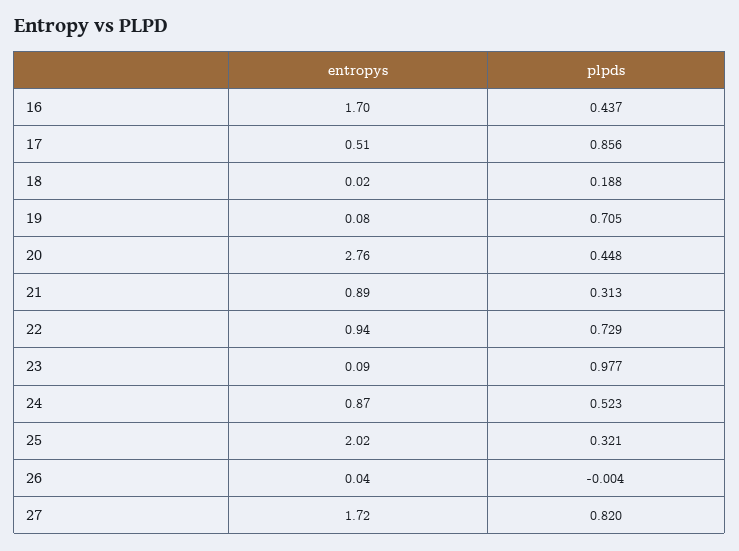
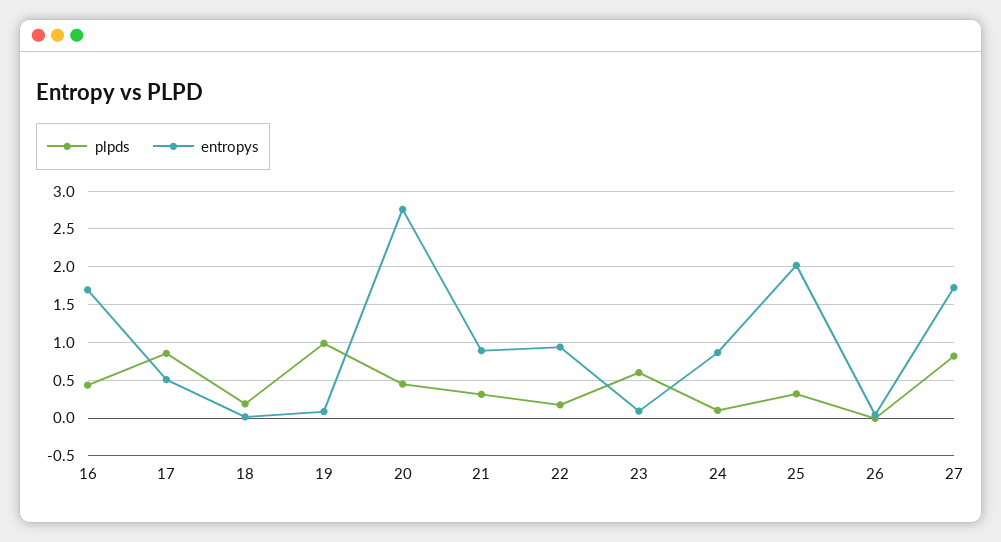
  {
    "entropys": {
      "16": 1.7,
      "17": 0.51,
      "18": 0.02,
      "19": 0.08,
      "20": 2.76,
      "21": 0.89,
      "22": 0.94,
      "23": 0.09,
      "24": 0.87,
      "25": 2.02,
      "26": 0.04,
      "27": 1.72
    },
    "plpds": {
      "16": 0.437,
      "17": 0.856,
      "18": 0.188,
-     "19": 0.705,
+     "19": 1,
      "20": 0.448,
      "21": 0.313,
-     "22": 0.729,
+     "22": 0.2,
-     "23": 0.977,
+     "23": 0.6,
-     "24": 0.523,
+     "24": 0.1,
      "25": 0.321,
      "26": -0.004,
      "27": 0.82
    }
  }

